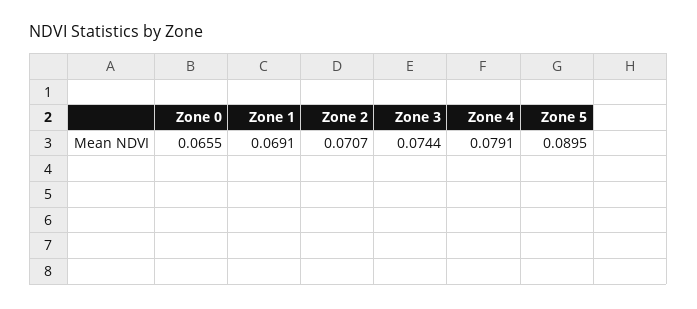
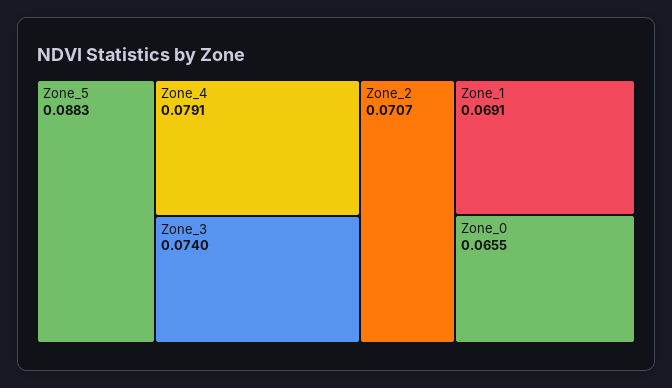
  {
    "Zone 0": 0.0655,
    "Zone 1": 0.0691,
    "Zone 2": 0.0707,
-   "Zone 3": 0.0744,
+   "Zone 3": 0.074,
    "Zone 4": 0.0791,
-   "Zone 5": 0.0895
+   "Zone 5": 0.0883
  }

